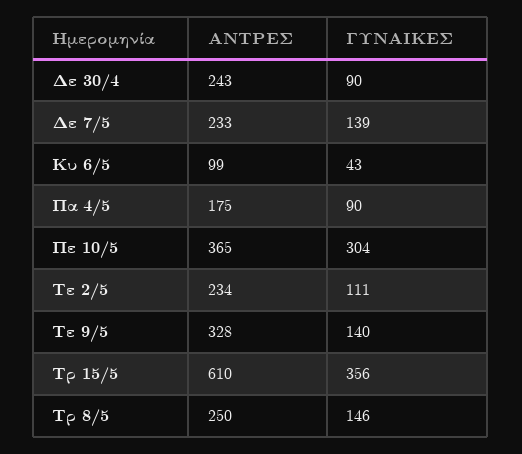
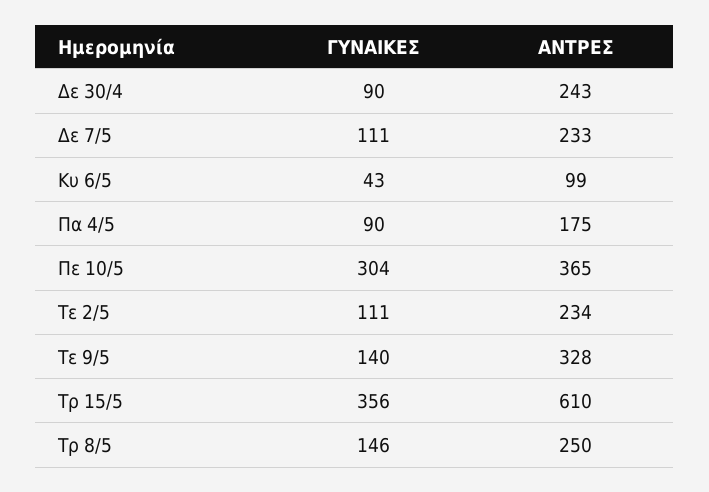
  {
    "ΑΝΤΡΕΣ": {
      "Δε 30/4": 243,
      "Δε 7/5": 233,
      "Κυ 6/5": 99,
      "Πα 4/5": 175,
      "Πε 10/5": 365,
      "Τε 2/5": 234,
      "Τε 9/5": 328,
      "Τρ 15/5": 610,
      "Τρ 8/5": 250
    },
    "ΓΥΝΑΙΚΕΣ": {
      "Δε 30/4": 90,
-     "Δε 7/5": 139,
+     "Δε 7/5": 111,
      "Κυ 6/5": 43,
      "Πα 4/5": 90,
      "Πε 10/5": 304,
      "Τε 2/5": 111,
      "Τε 9/5": 140,
      "Τρ 15/5": 356,
      "Τρ 8/5": 146
    }
  }

